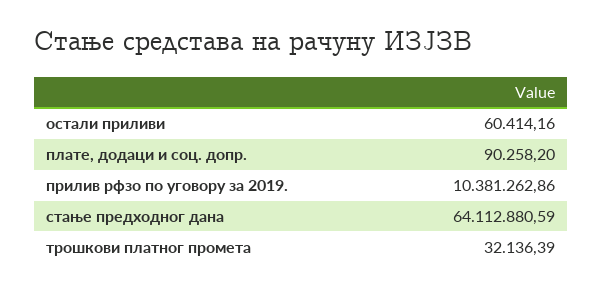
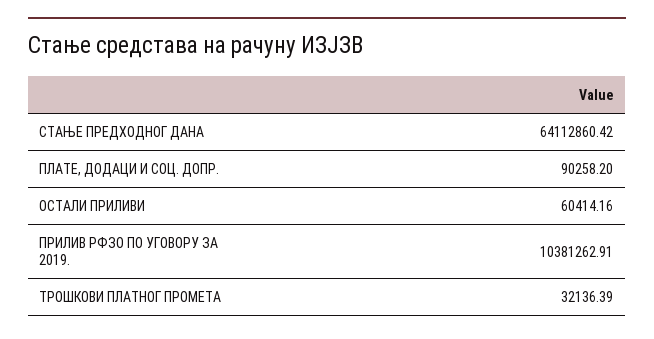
  {
    "остали приливи": 60414.16,
    "плате, додаци и соц. допр.": 90258.2,
-   "прилив рфзо по уговору за 2019.": 10381262.86,
+   "прилив рфзо по уговору за 2019.": 10381262.91,
-   "стање предходног дана": 64112880.59,
+   "стање предходног дана": 64112860.42,
    "трошкови платног промета": 32136.39
  }

